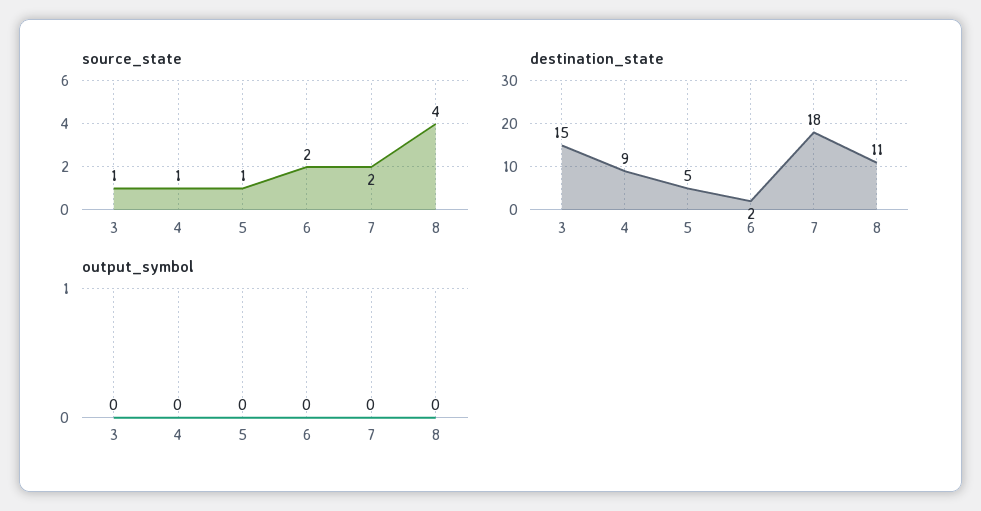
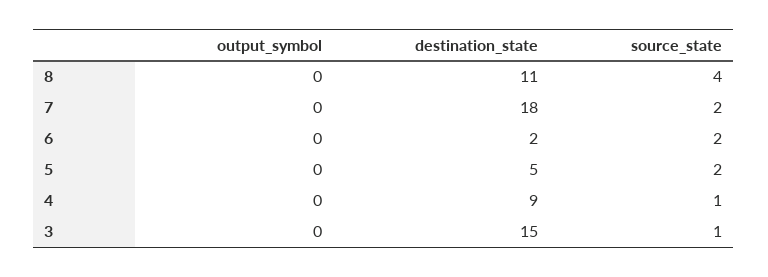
  {
    "source_state": {
      "3": 1,
      "4": 1,
-     "5": 1,
+     "5": 2,
      "6": 2,
      "7": 2,
      "8": 4
    },
    "destination_state": {
      "3": 15,
      "4": 9,
      "5": 5,
      "6": 2,
      "7": 18,
      "8": 11
    },
    "output_symbol": {
      "3": 0,
      "4": 0,
      "5": 0,
      "6": 0,
      "7": 0,
      "8": 0
    }
  }

